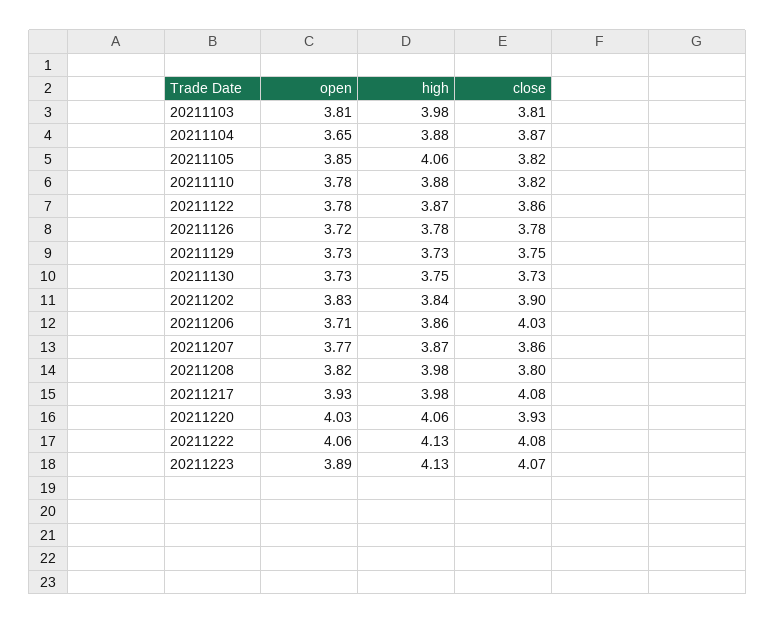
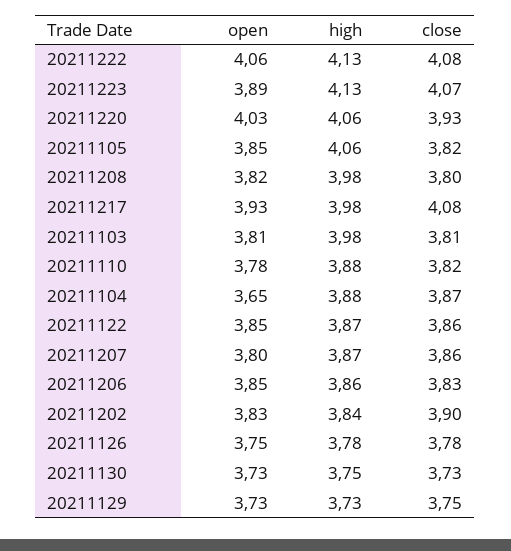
  {
    "open": {
      "20211103": 3.81,
      "20211104": 3.65,
      "20211105": 3.85,
      "20211110": 3.78,
-     "20211122": 3.78,
+     "20211122": 3.85,
-     "20211126": 3.72,
+     "20211126": 3.75,
      "20211129": 3.73,
      "20211130": 3.73,
      "20211202": 3.83,
-     "20211206": 3.71,
+     "20211206": 3.85,
-     "20211207": 3.77,
+     "20211207": 3.8,
      "20211208": 3.82,
      "20211217": 3.93,
      "20211220": 4.03,
      "20211222": 4.06,
      "20211223": 3.89
    },
    "high": {
      "20211103": 3.98,
      "20211104": 3.88,
      "20211105": 4.06,
      "20211110": 3.88,
      "20211122": 3.87,
      "20211126": 3.78,
      "20211129": 3.73,
      "20211130": 3.75,
      "20211202": 3.84,
      "20211206": 3.86,
      "20211207": 3.87,
      "20211208": 3.98,
      "20211217": 3.98,
      "20211220": 4.06,
      "20211222": 4.13,
      "20211223": 4.13
    },
    "close": {
      "20211103": 3.81,
      "20211104": 3.87,
      "20211105": 3.82,
      "20211110": 3.82,
      "20211122": 3.86,
      "20211126": 3.78,
      "20211129": 3.75,
      "20211130": 3.73,
      "20211202": 3.9,
-     "20211206": 4.03,
+     "20211206": 3.83,
      "20211207": 3.86,
      "20211208": 3.8,
      "20211217": 4.08,
      "20211220": 3.93,
      "20211222": 4.08,
      "20211223": 4.07
    }
  }

